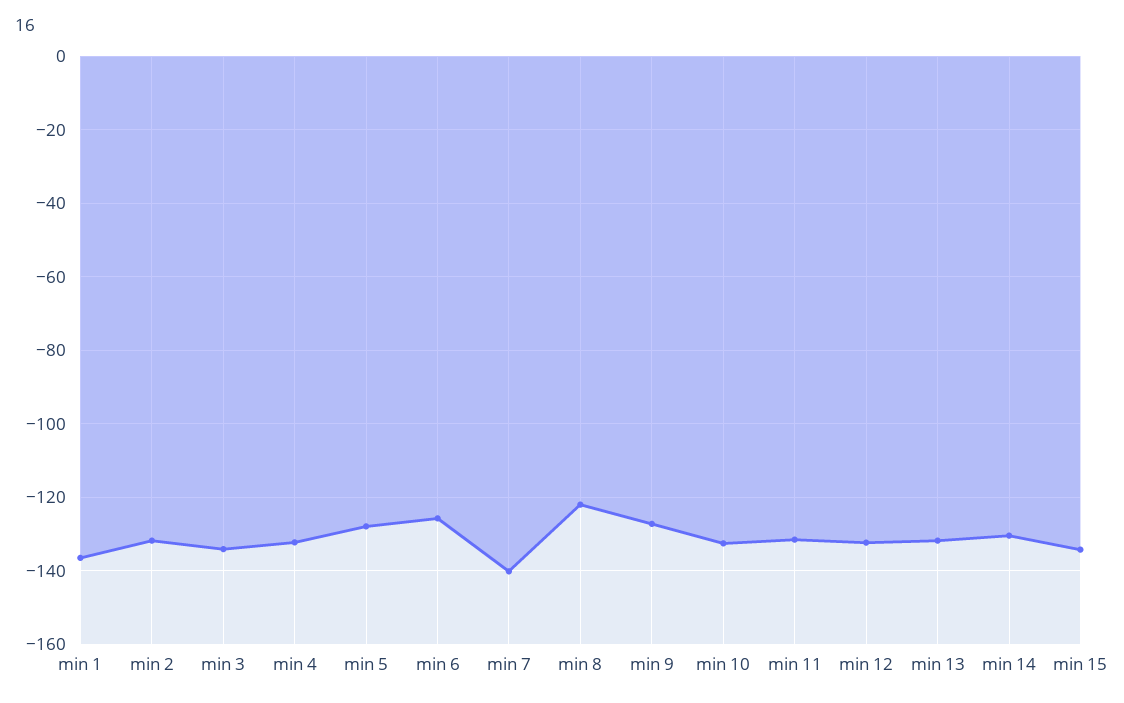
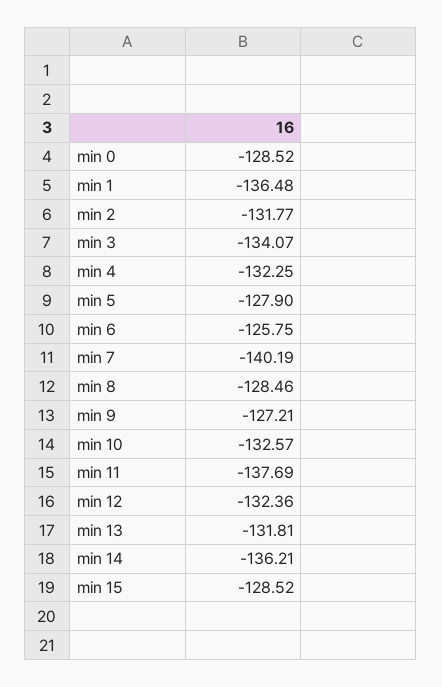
  {
    "min 1": -136.48,
    "min 2": -131.77,
    "min 3": -134.07,
    "min 4": -132.25,
    "min 5": -127.9,
    "min 6": -125.75,
    "min 7": -140.19,
-   "min 8": -122,
+   "min 8": -128.46,
    "min 9": -127.21,
    "min 10": -132.57,
-   "min 11": -132,
+   "min 11": -137.69,
    "min 12": -132.36,
    "min 13": -131.81,
-   "min 14": -130,
+   "min 14": -136.21,
-   "min 15": -134
+   "min 15": -128.52,
+   "min 0": -128.52
  }

